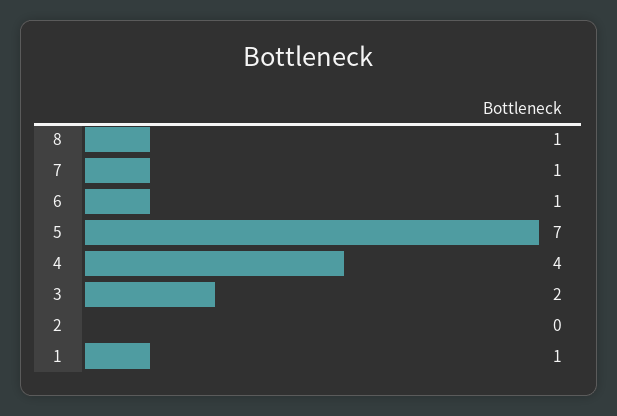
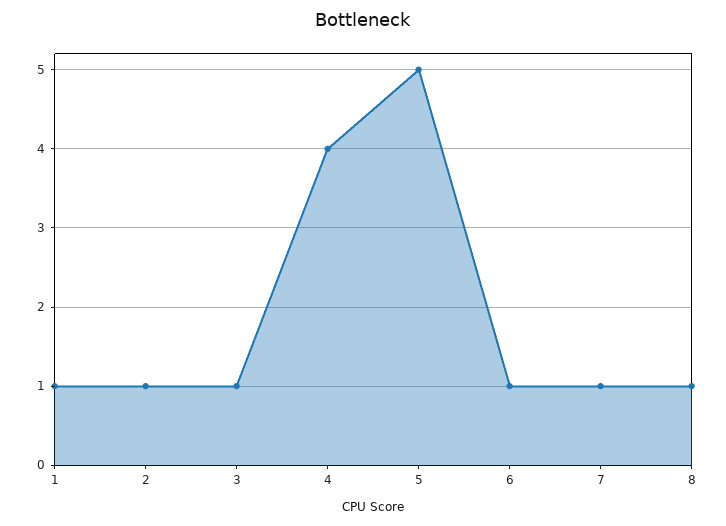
  {
    "8": 1,
    "7": 1,
    "6": 1,
-   "5": 7,
+   "5": 5,
    "4": 4,
-   "3": 2,
+   "3": 1,
-   "2": 0,
+   "2": 1,
    "1": 1
  }

